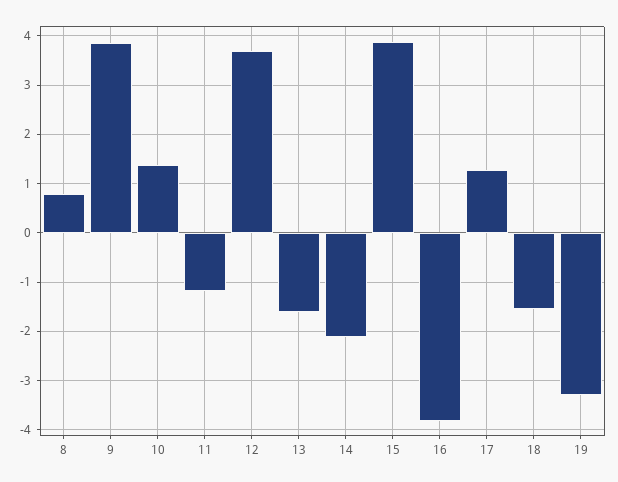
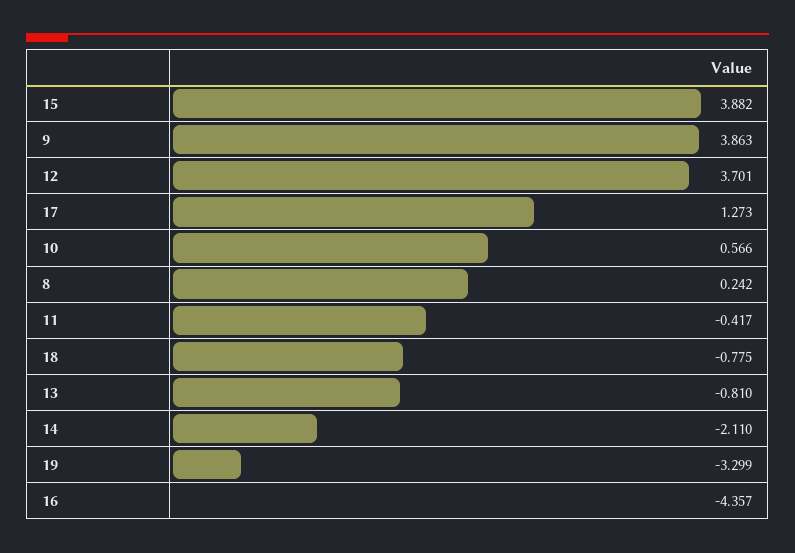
  {
-   "8": 0.8,
+   "8": 0.242,
    "9": 3.863,
-   "10": 1.4,
+   "10": 0.566,
-   "11": -1.2,
+   "11": -0.417,
    "12": 3.701,
-   "13": -1.6,
+   "13": -0.81,
    "14": -2.11,
    "15": 3.882,
-   "16": -3.8,
+   "16": -4.357,
    "17": 1.273,
-   "18": -1.6,
+   "18": -0.775,
    "19": -3.299
  }

